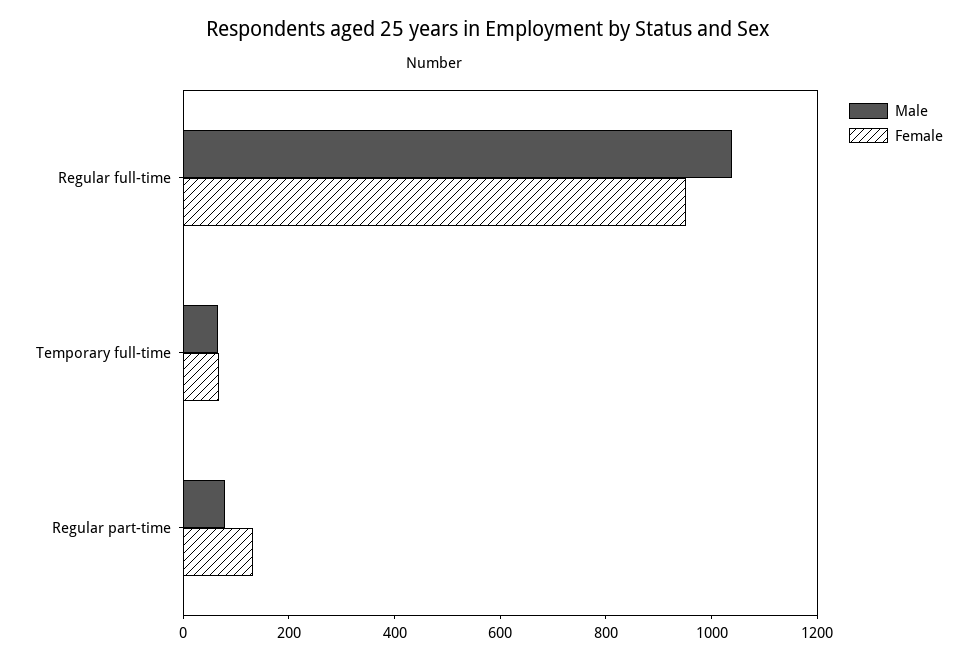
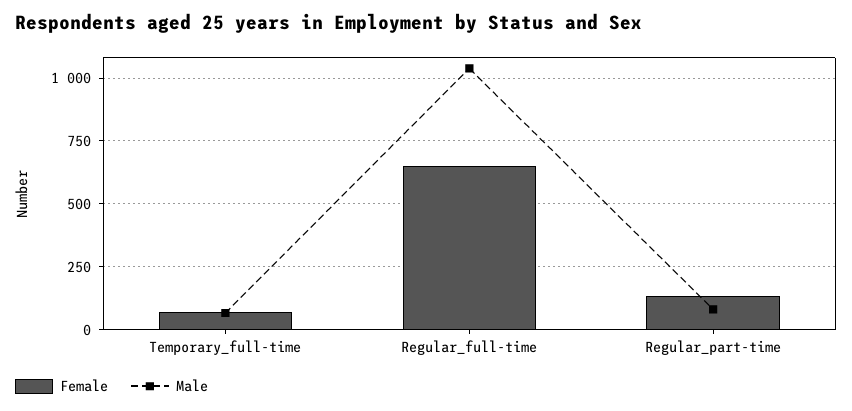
  {
    "Male": {
      "Regular full-time": 1050,
      "Temporary full-time": 75,
      "Regular part-time": 75
    },
    "Female": {
-     "Regular full-time": 950,
+     "Regular full-time": 650,
      "Temporary full-time": 75,
      "Regular part-time": 125
    }
  }

